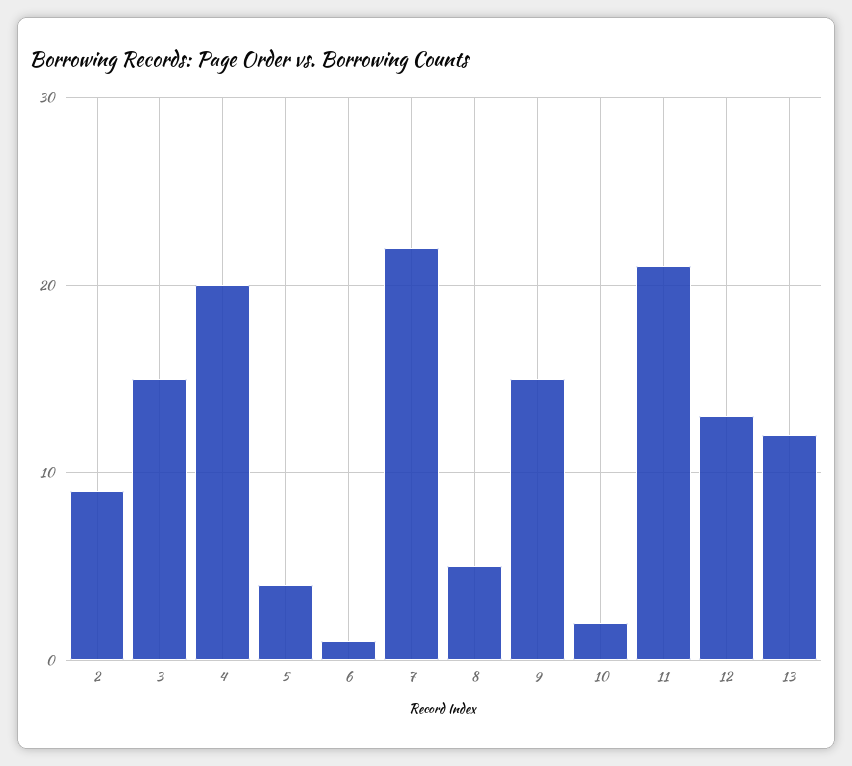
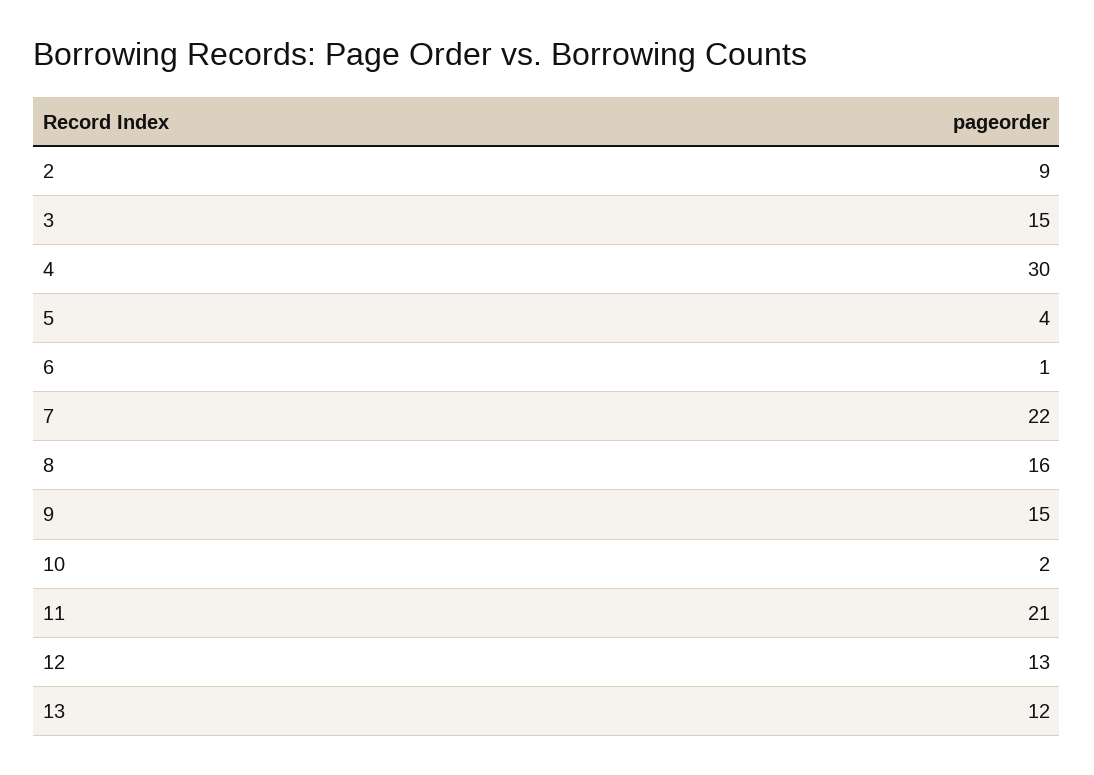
  {
    "2": 9,
    "3": 15,
-   "4": 20,
+   "4": 30,
    "5": 4,
    "6": 1,
    "7": 22,
-   "8": 5,
+   "8": 16,
    "9": 15,
    "10": 2,
    "11": 21,
    "12": 13,
    "13": 12
  }

